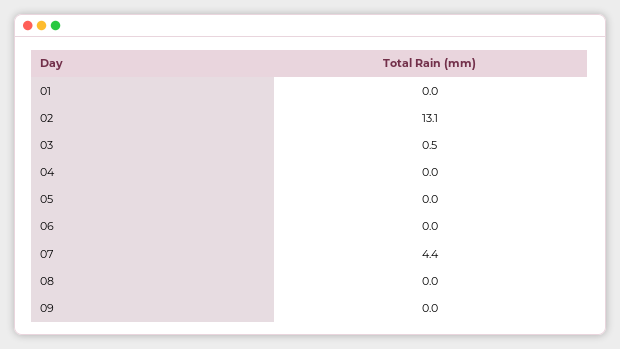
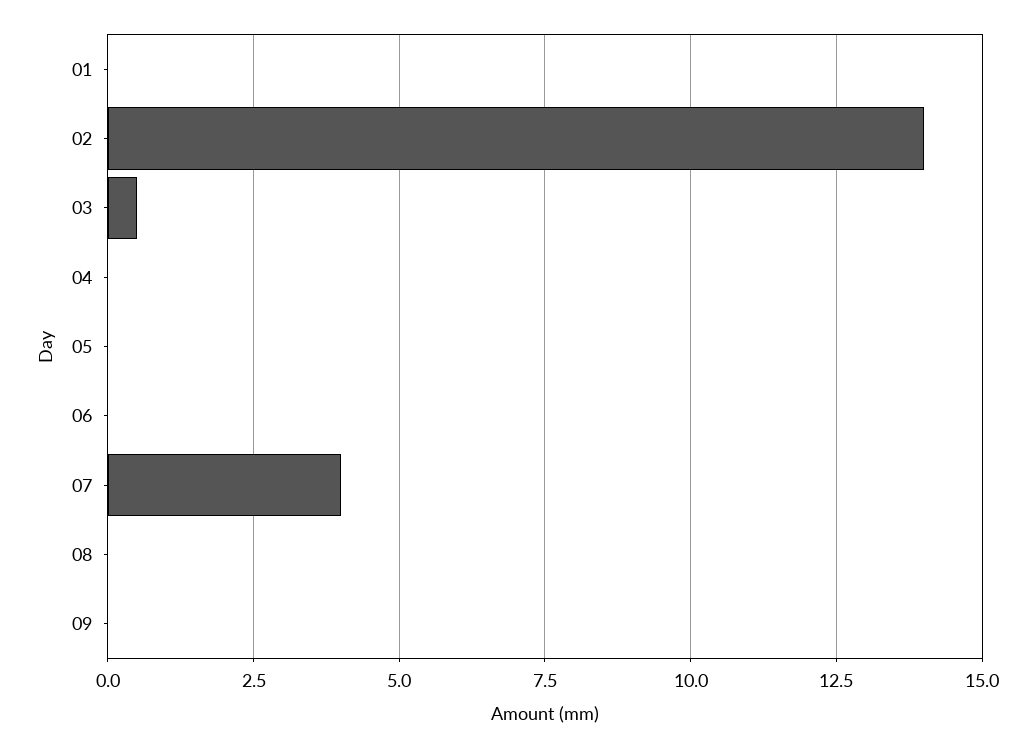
  {
    "01": 0,
-   "02": 13.1,
+   "02": 14,
    "03": 0.5,
    "04": 0,
    "05": 0,
    "06": 0,
-   "07": 4.4,
+   "07": 4,
    "08": 0,
    "09": 0
  }

